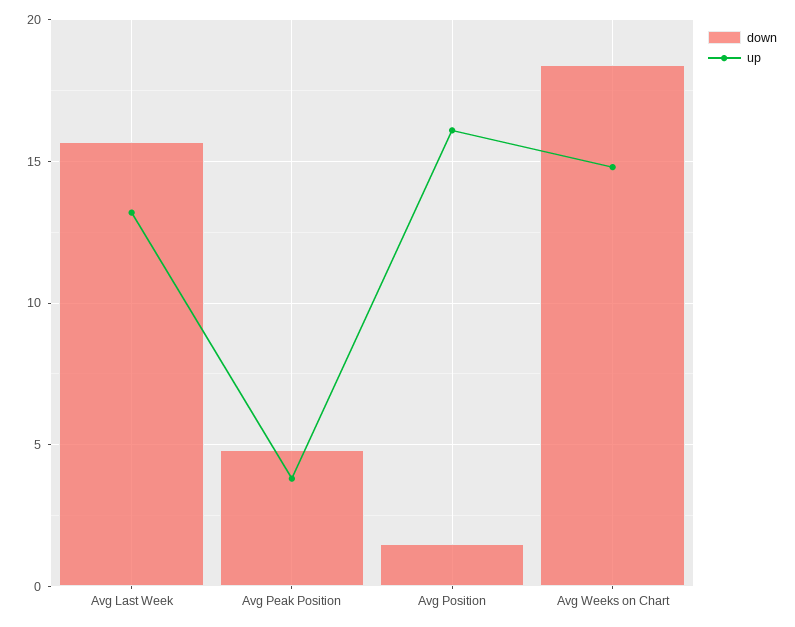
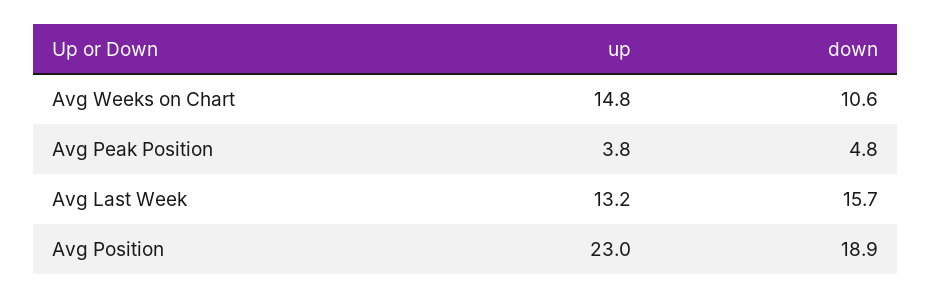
  {
    "down": {
      "Avg Last Week": 15.7,
      "Avg Peak Position": 4.8,
-     "Avg Position": 1.5,
+     "Avg Position": 18.9,
-     "Avg Weeks on Chart": 18.5
+     "Avg Weeks on Chart": 10.6
    },
    "up": {
      "Avg Last Week": 13.2,
      "Avg Peak Position": 3.8,
-     "Avg Position": 16,
+     "Avg Position": 23,
      "Avg Weeks on Chart": 14.8
    }
  }

